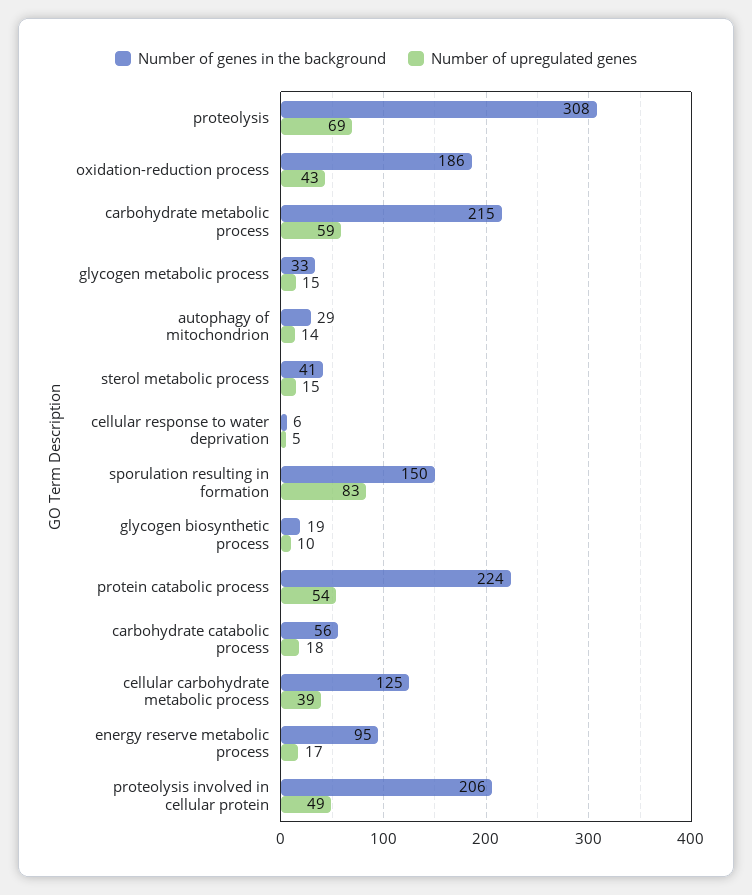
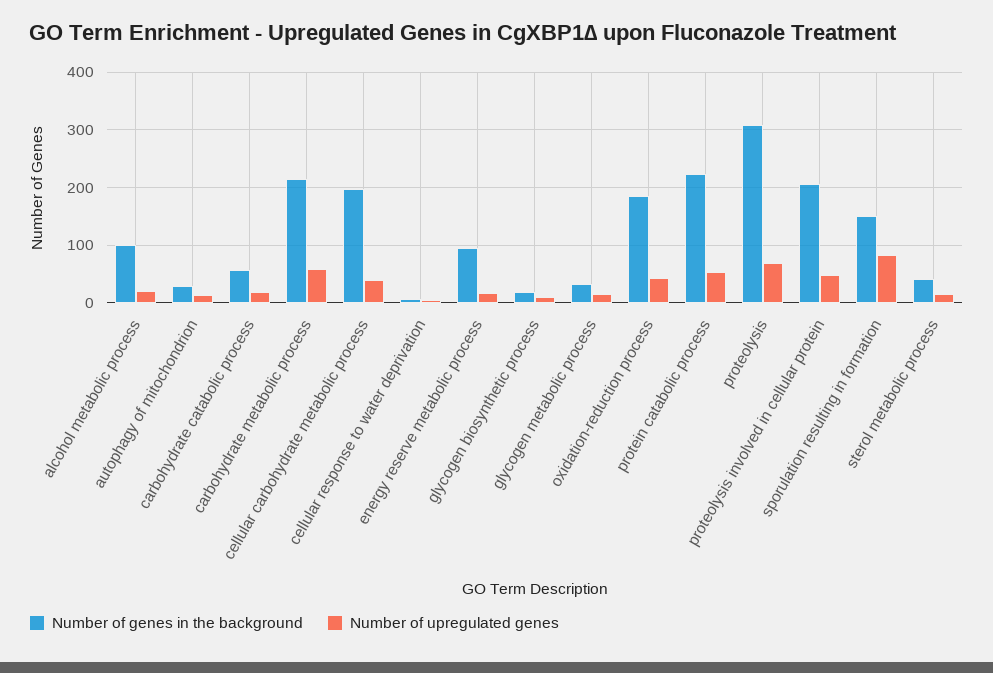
  {
    "Number of genes in the background": {
      "proteolysis": 308,
      "oxidation-reduction process": 186,
      "carbohydrate metabolic process": 215,
      "glycogen metabolic process": 33,
      "autophagy of mitochondrion": 29,
      "sterol metabolic process": 41,
      "cellular response to water deprivation": 6,
      "sporulation resulting in formation": 150,
      "glycogen biosynthetic process": 19,
      "protein catabolic process": 224,
      "carbohydrate catabolic process": 56,
-     "cellular carbohydrate metabolic process": 125,
+     "cellular carbohydrate metabolic process": 200,
      "energy reserve metabolic process": 95,
-     "proteolysis involved in cellular protein": 206
+     "proteolysis involved in cellular protein": 206,
+     "alcohol metabolic process": 100
    },
    "Number of upregulated genes": {
      "proteolysis": 69,
      "oxidation-reduction process": 43,
      "carbohydrate metabolic process": 59,
      "glycogen metabolic process": 15,
      "autophagy of mitochondrion": 14,
      "sterol metabolic process": 15,
      "cellular response to water deprivation": 5,
      "sporulation resulting in formation": 83,
      "glycogen biosynthetic process": 10,
      "protein catabolic process": 54,
      "carbohydrate catabolic process": 18,
      "cellular carbohydrate metabolic process": 39,
      "energy reserve metabolic process": 17,
-     "proteolysis involved in cellular protein": 49
+     "proteolysis involved in cellular protein": 49,
+     "alcohol metabolic process": 20
    }
  }

